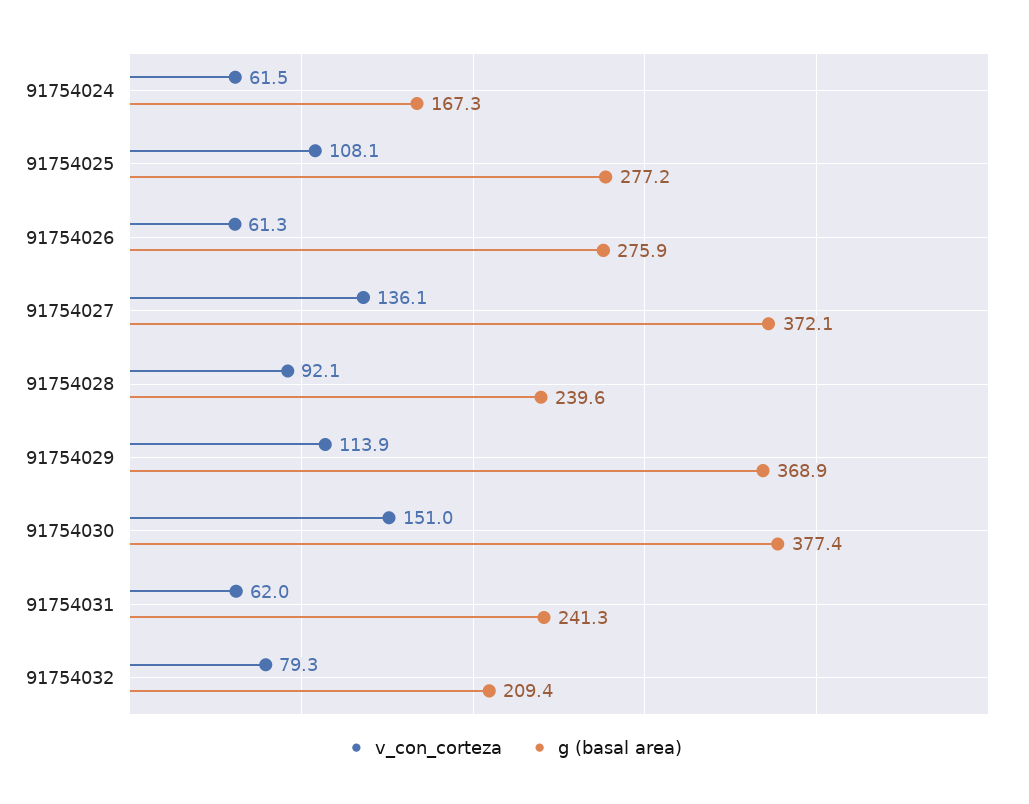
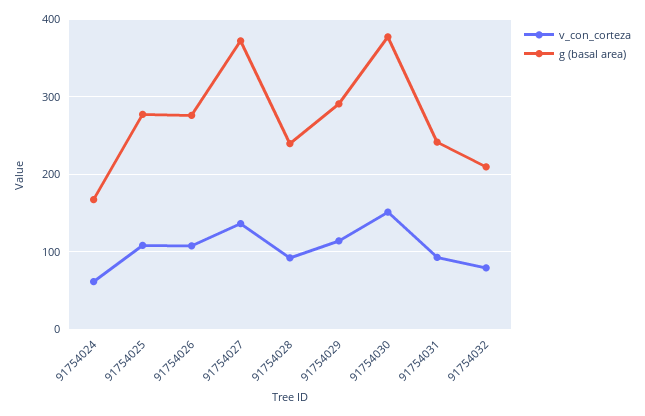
  {
    "v_con_corteza": {
      "91754024": 61.5,
      "91754025": 108.1,
-     "91754026": 61.3,
+     "91754026": 110,
      "91754027": 136.1,
      "91754028": 92.1,
      "91754029": 113.9,
      "91754030": 151,
-     "91754031": 62,
+     "91754031": 90,
      "91754032": 79.3
    },
    "g (basal area)": {
      "91754024": 167.3,
      "91754025": 277.2,
      "91754026": 275.9,
      "91754027": 372.1,
      "91754028": 239.6,
-     "91754029": 368.9,
+     "91754029": 290,
      "91754030": 377.4,
      "91754031": 241.3,
      "91754032": 209.4
    }
  }

